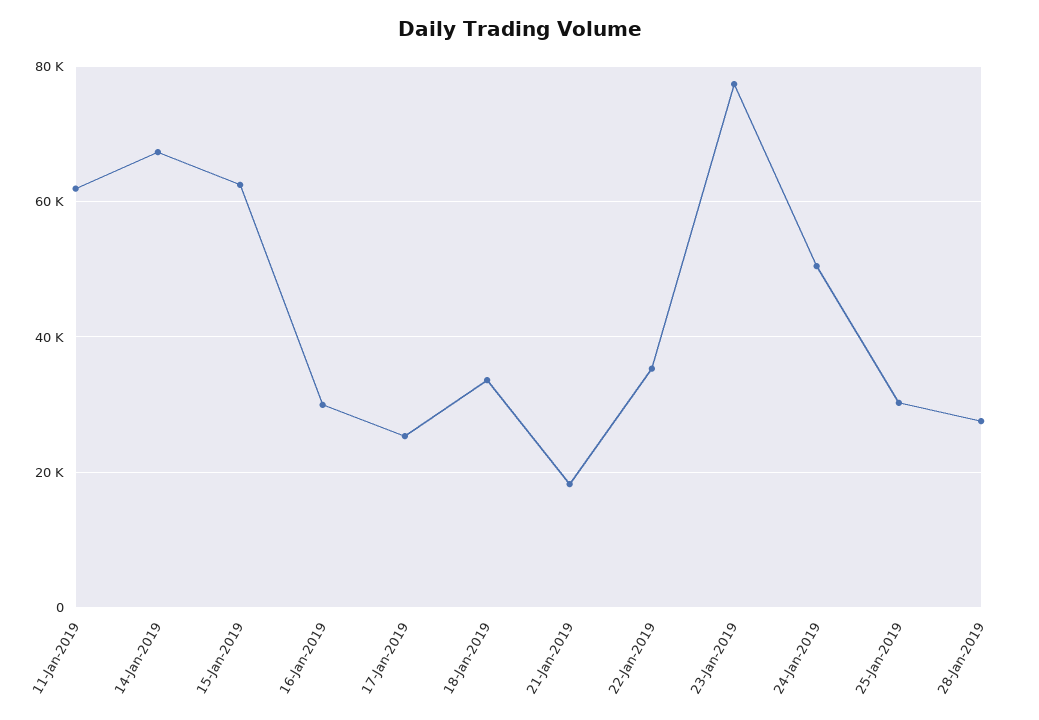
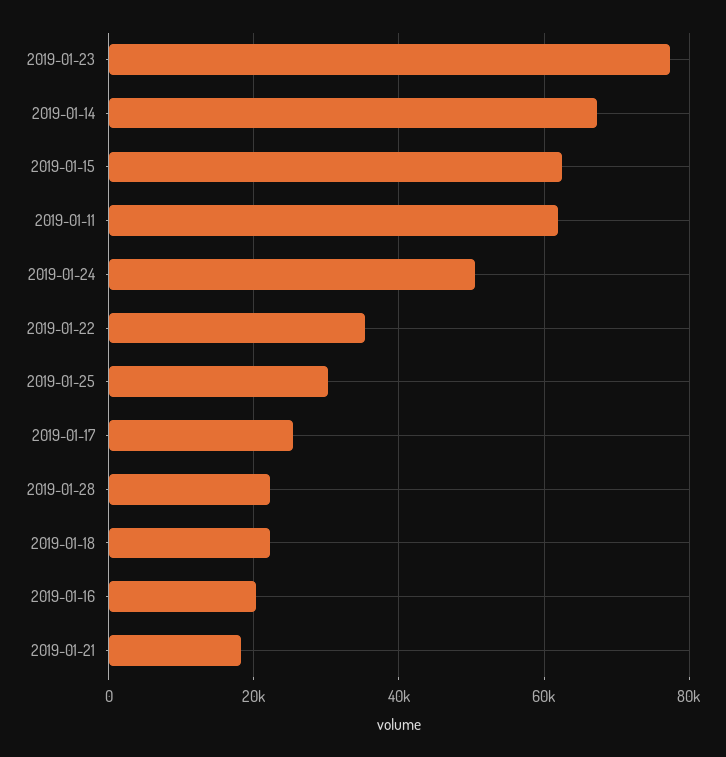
  {
    "11-Jan-2019": 62000,
    "14-Jan-2019": 68000,
    "15-Jan-2019": 62000,
-   "16-Jan-2019": 30000,
+   "16-Jan-2019": 20000,
    "17-Jan-2019": 26000,
-   "18-Jan-2019": 34000,
+   "18-Jan-2019": 22000,
    "21-Jan-2019": 18000,
    "22-Jan-2019": 36000,
    "23-Jan-2019": 78000,
    "24-Jan-2019": 50000,
    "25-Jan-2019": 30000,
-   "28-Jan-2019": 28000
+   "28-Jan-2019": 22000
  }

